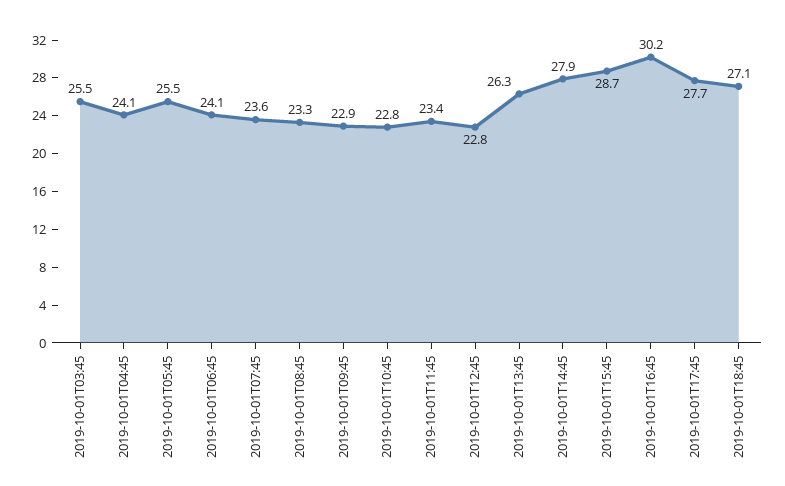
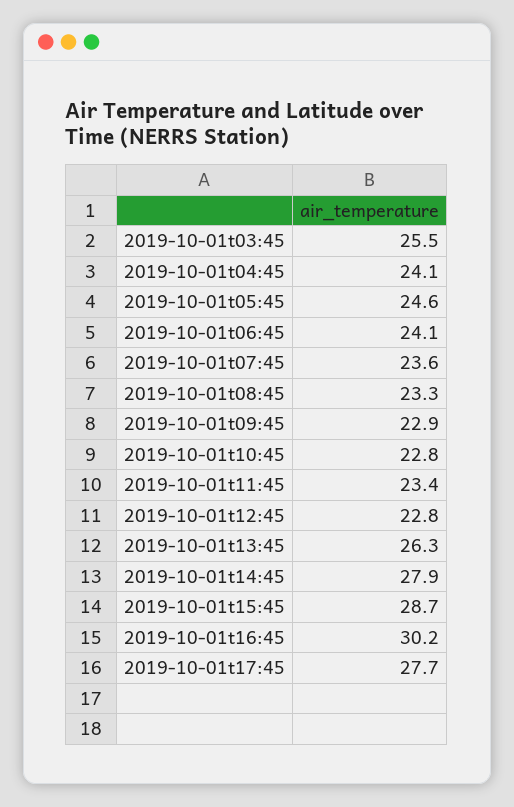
  {
    "2019-10-01T03:45": 25.5,
    "2019-10-01T04:45": 24.1,
-   "2019-10-01T05:45": 25.5,
+   "2019-10-01T05:45": 24.6,
    "2019-10-01T06:45": 24.1,
    "2019-10-01T07:45": 23.6,
    "2019-10-01T08:45": 23.3,
    "2019-10-01T09:45": 22.9,
    "2019-10-01T10:45": 22.8,
    "2019-10-01T11:45": 23.4,
    "2019-10-01T12:45": 22.8,
    "2019-10-01T13:45": 26.3,
    "2019-10-01T14:45": 27.9,
    "2019-10-01T15:45": 28.7,
    "2019-10-01T16:45": 30.2,
-   "2019-10-01T17:45": 27.7,
+   "2019-10-01T17:45": 27.7
-   "2019-10-01T18:45": 27.1
  }

